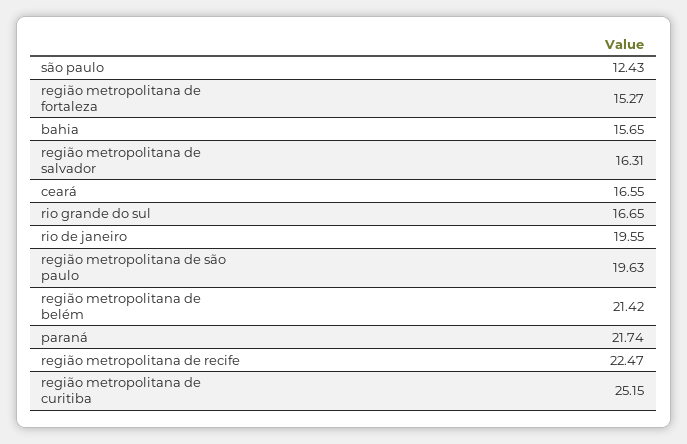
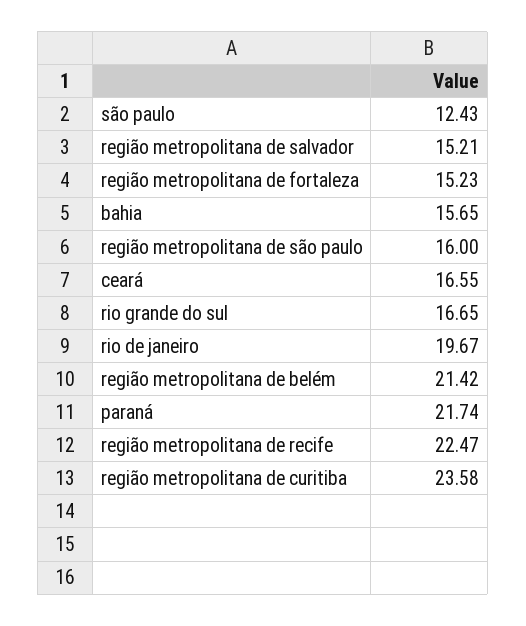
  {
    "são paulo": 12.43,
-   "região metropolitana de fortaleza": 15.27,
+   "região metropolitana de fortaleza": 15.23,
    "bahia": 15.65,
-   "região metropolitana de salvador": 16.31,
+   "região metropolitana de salvador": 15.21,
    "ceará": 16.55,
    "rio grande do sul": 16.65,
-   "rio de janeiro": 19.55,
+   "rio de janeiro": 19.67,
-   "região metropolitana de são paulo": 19.63,
+   "região metropolitana de são paulo": 16,
    "região metropolitana de belém": 21.42,
    "paraná": 21.74,
    "região metropolitana de recife": 22.47,
-   "região metropolitana de curitiba": 25.15
+   "região metropolitana de curitiba": 23.58
  }

